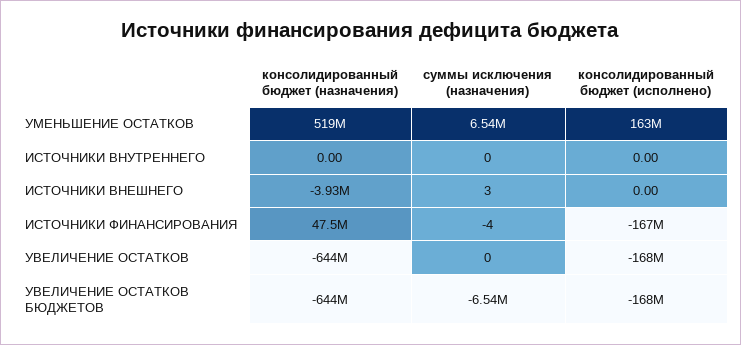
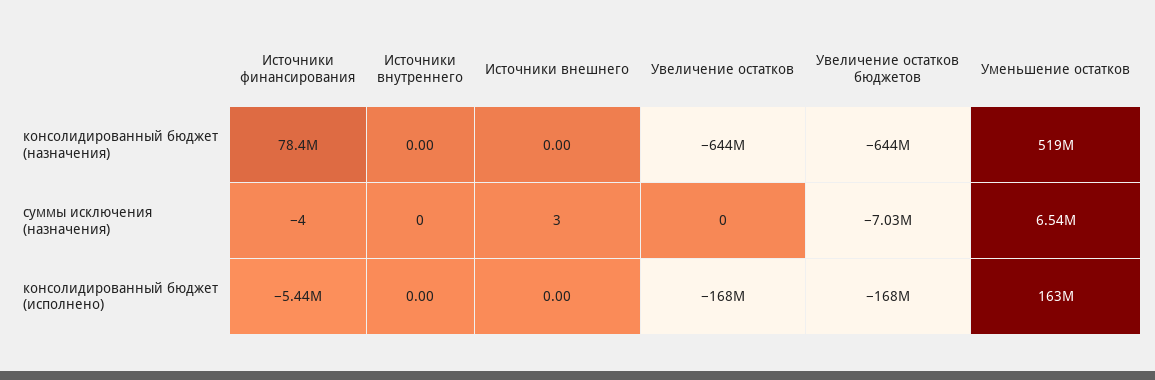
  {
    "консолидированный бюджет (назначения)": {
      "УМЕНЬШЕНИЕ ОСТАТКОВ": 519000000,
      "ИСТОЧНИКИ ВНУТРЕННЕГО": 0,
-     "ИСТОЧНИКИ ВНЕШНЕГО": -3930000,
+     "ИСТОЧНИКИ ВНЕШНЕГО": 0,
-     "ИСТОЧНИКИ ФИНАНСИРОВАНИЯ": 47500000,
+     "ИСТОЧНИКИ ФИНАНСИРОВАНИЯ": 78400000,
      "УВЕЛИЧЕНИЕ ОСТАТКОВ": -644000000,
      "УВЕЛИЧЕНИЕ ОСТАТКОВ БЮДЖЕТОВ": -644000000
    },
    "суммы исключения (назначения)": {
      "УМЕНЬШЕНИЕ ОСТАТКОВ": 6540000,
      "ИСТОЧНИКИ ВНУТРЕННЕГО": 0,
      "ИСТОЧНИКИ ВНЕШНЕГО": 3,
      "ИСТОЧНИКИ ФИНАНСИРОВАНИЯ": -4,
      "УВЕЛИЧЕНИЕ ОСТАТКОВ": 0,
-     "УВЕЛИЧЕНИЕ ОСТАТКОВ БЮДЖЕТОВ": -6540000
+     "УВЕЛИЧЕНИЕ ОСТАТКОВ БЮДЖЕТОВ": -7030000
    },
    "консолидированный бюджет (исполнено)": {
      "УМЕНЬШЕНИЕ ОСТАТКОВ": 163000000,
      "ИСТОЧНИКИ ВНУТРЕННЕГО": 0,
      "ИСТОЧНИКИ ВНЕШНЕГО": 0,
-     "ИСТОЧНИКИ ФИНАНСИРОВАНИЯ": -167000000,
+     "ИСТОЧНИКИ ФИНАНСИРОВАНИЯ": -5440000,
      "УВЕЛИЧЕНИЕ ОСТАТКОВ": -168000000,
      "УВЕЛИЧЕНИЕ ОСТАТКОВ БЮДЖЕТОВ": -168000000
    }
  }

